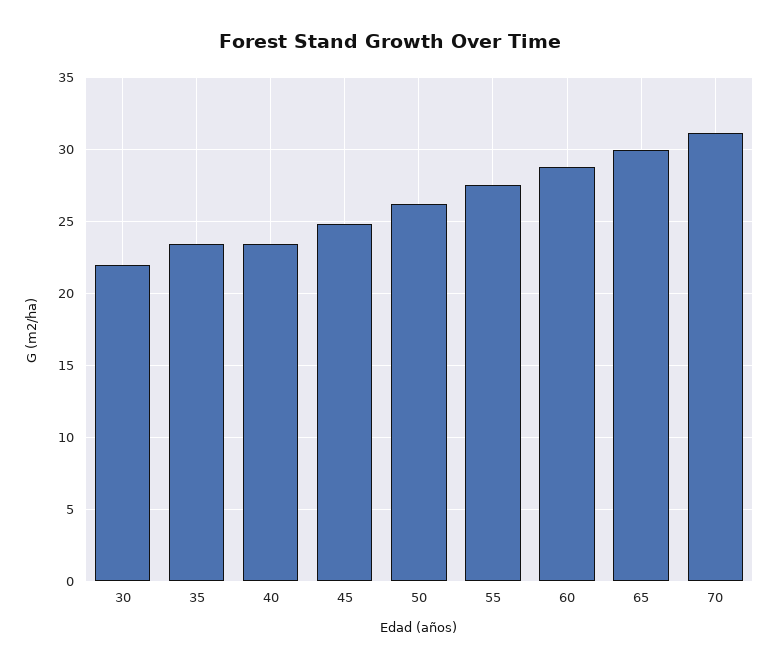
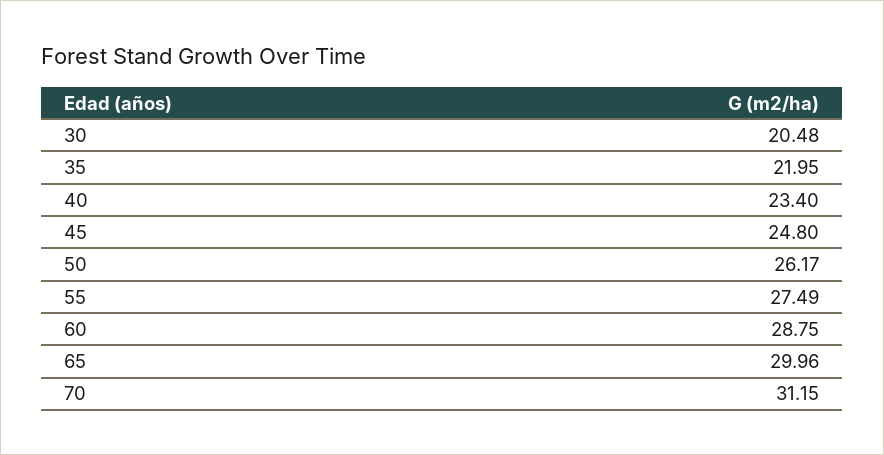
  {
-   "30": 22,
+   "30": 20.48,
-   "35": 23.5,
+   "35": 21.95,
    "40": 23.4,
    "45": 24.8,
    "50": 26.17,
    "55": 27.49,
    "60": 28.75,
    "65": 29.96,
    "70": 31.15
  }

